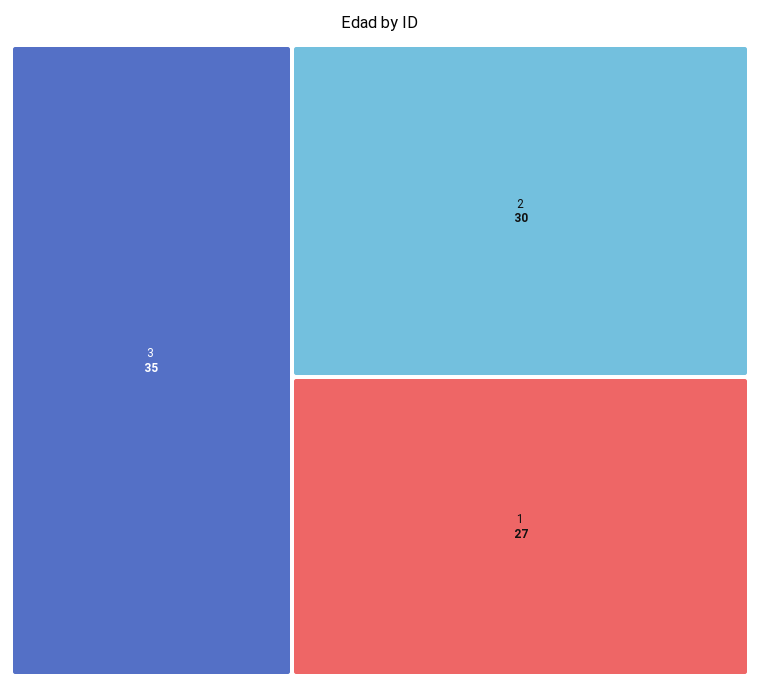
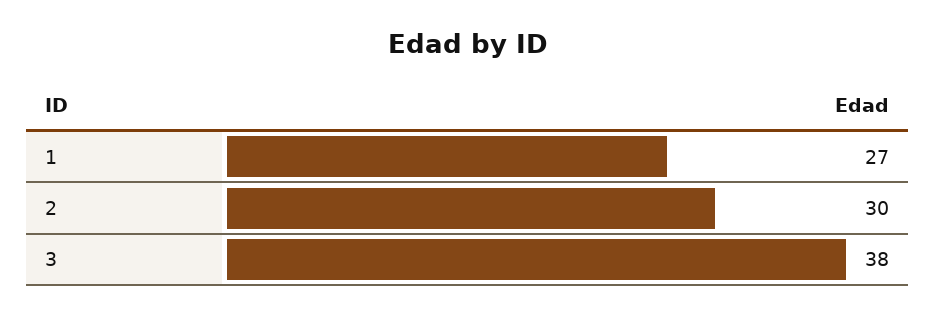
  {
-   "3": 35,
+   "3": 38,
    "2": 30,
    "1": 27
  }

